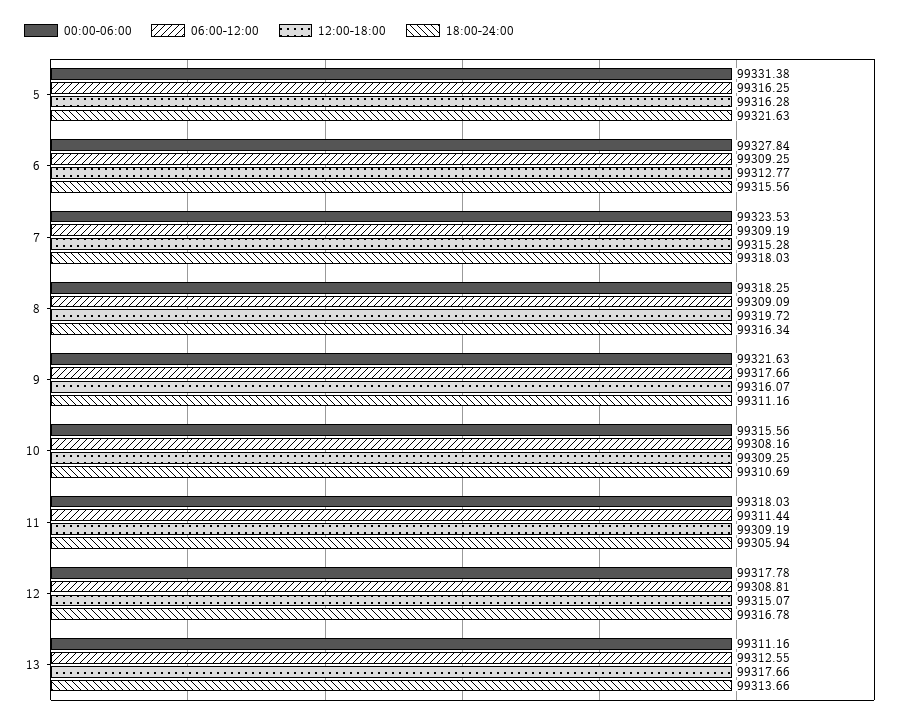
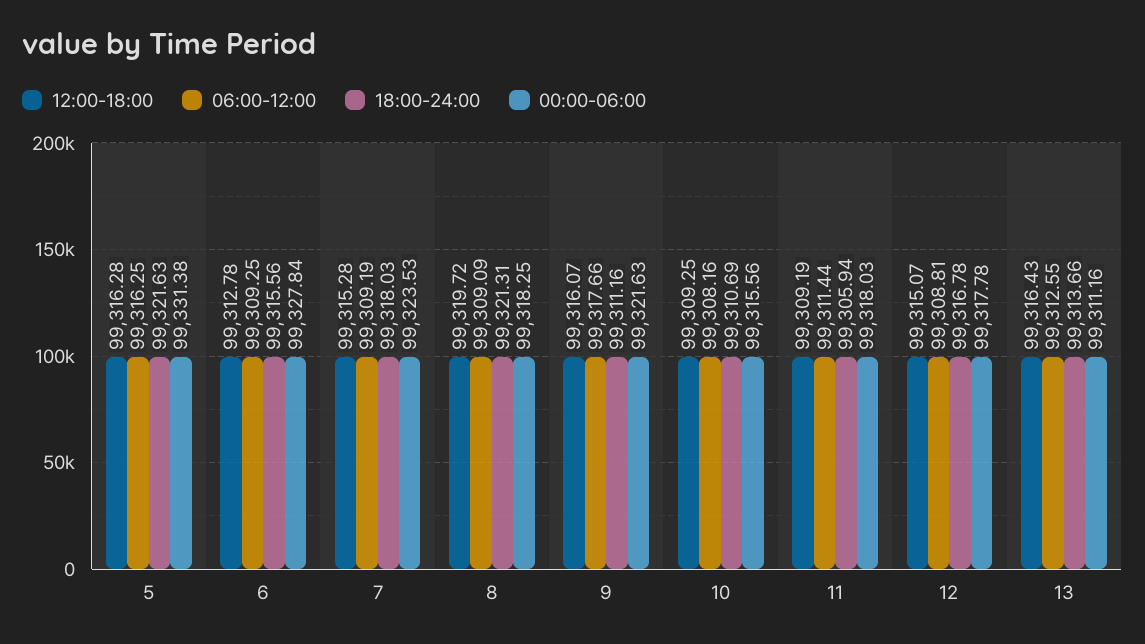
  {
    "00:00-06:00": {
      "5": 99331.38,
      "6": 99327.84,
      "7": 99323.53,
      "8": 99318.25,
      "9": 99321.63,
      "10": 99315.56,
      "11": 99318.03,
      "12": 99317.78,
      "13": 99311.16
    },
    "06:00-12:00": {
      "5": 99316.25,
      "6": 99309.25,
      "7": 99309.19,
      "8": 99309.09,
      "9": 99317.66,
      "10": 99308.16,
      "11": 99311.44,
      "12": 99308.81,
      "13": 99312.55
    },
    "12:00-18:00": {
      "5": 99316.28,
-     "6": 99312.77,
+     "6": 99312.78,
      "7": 99315.28,
      "8": 99319.72,
      "9": 99316.07,
      "10": 99309.25,
      "11": 99309.19,
      "12": 99315.07,
-     "13": 99317.66
+     "13": 99316.43
    },
    "18:00-24:00": {
      "5": 99321.63,
      "6": 99315.56,
      "7": 99318.03,
-     "8": 99316.34,
+     "8": 99321.31,
      "9": 99311.16,
      "10": 99310.69,
      "11": 99305.94,
      "12": 99316.78,
      "13": 99313.66
    }
  }

